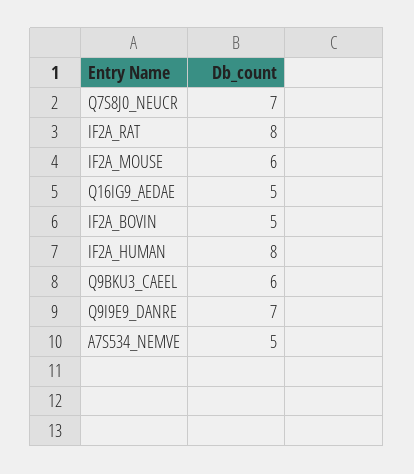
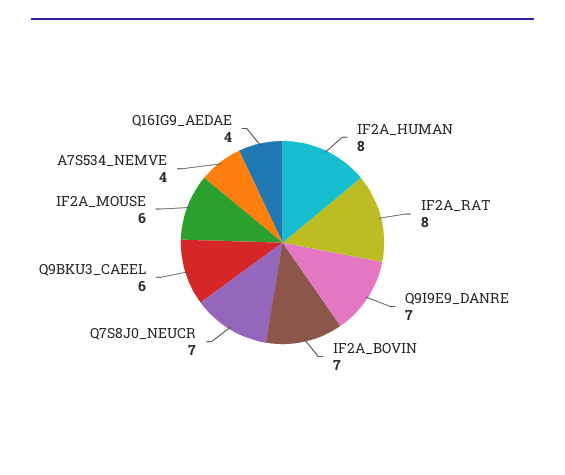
  {
    "Q7S8J0_NEUCR": 7,
    "IF2A_RAT": 8,
    "IF2A_MOUSE": 6,
-   "Q16IG9_AEDAE": 5,
+   "Q16IG9_AEDAE": 4,
-   "IF2A_BOVIN": 5,
+   "IF2A_BOVIN": 7,
    "IF2A_HUMAN": 8,
    "Q9BKU3_CAEEL": 6,
    "Q9I9E9_DANRE": 7,
-   "A7S534_NEMVE": 5
+   "A7S534_NEMVE": 4
  }

